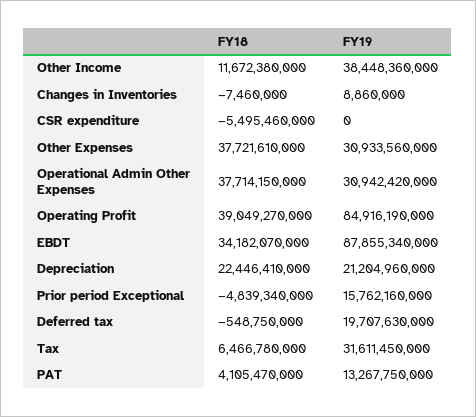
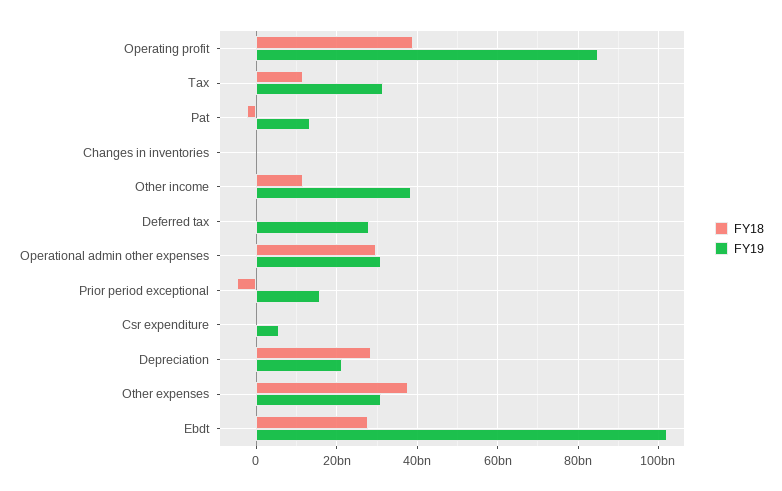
  {
    "FY18": {
      "Other Income": 11672380000,
      "Changes in Inventories": -7460000,
-     "CSR expenditure": -5495460000,
+     "CSR expenditure": 0,
      "Other Expenses": 37721610000,
-     "Operational Admin Other Expenses": 37714150000,
+     "Operational Admin Other Expenses": 30000000000,
      "Operating Profit": 39049270000,
-     "EBDT": 34182070000,
+     "EBDT": 28000000000,
-     "Depreciation": 22446410000,
+     "Depreciation": 28000000000,
      "Prior period Exceptional": -4839340000,
      "Deferred tax": -548750000,
-     "Tax": 6466780000,
+     "Tax": 12000000000,
-     "PAT": 4105470000
+     "PAT": -2000000000
    },
    "FY19": {
      "Other Income": 38448360000,
      "Changes in Inventories": 8860000,
-     "CSR expenditure": 0,
+     "CSR expenditure": 6000000000,
      "Other Expenses": 30933560000,
      "Operational Admin Other Expenses": 30942420000,
      "Operating Profit": 84916190000,
-     "EBDT": 87855340000,
+     "EBDT": 102000000000,
      "Depreciation": 21204960000,
      "Prior period Exceptional": 15762160000,
-     "Deferred tax": 19707630000,
+     "Deferred tax": 28000000000,
      "Tax": 31611450000,
      "PAT": 13267750000
    }
  }

